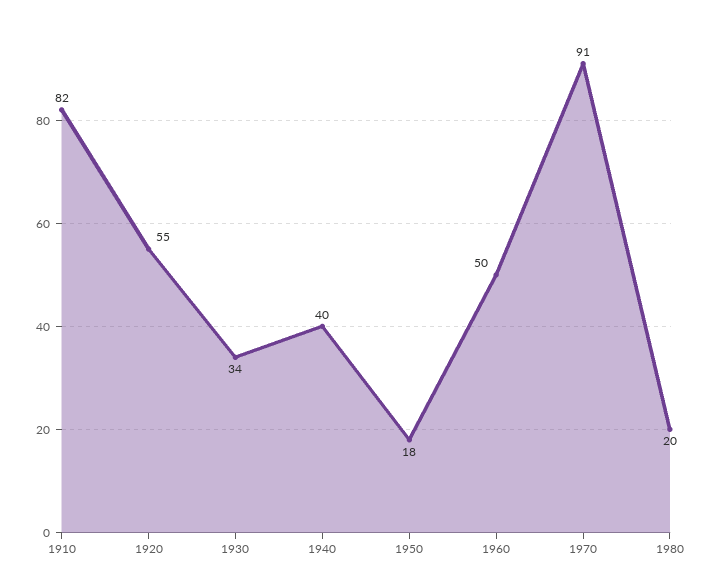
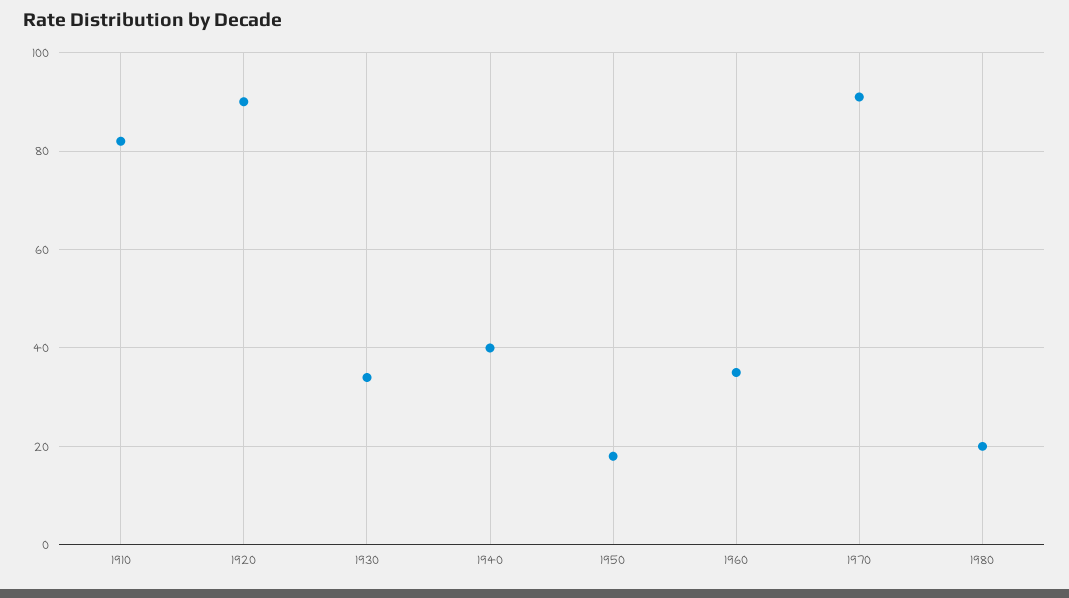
  {
    "1910": 82,
-   "1920": 55,
+   "1920": 90,
    "1930": 34,
    "1940": 40,
    "1950": 18,
-   "1960": 50,
+   "1960": 35,
    "1970": 91,
    "1980": 20
  }

